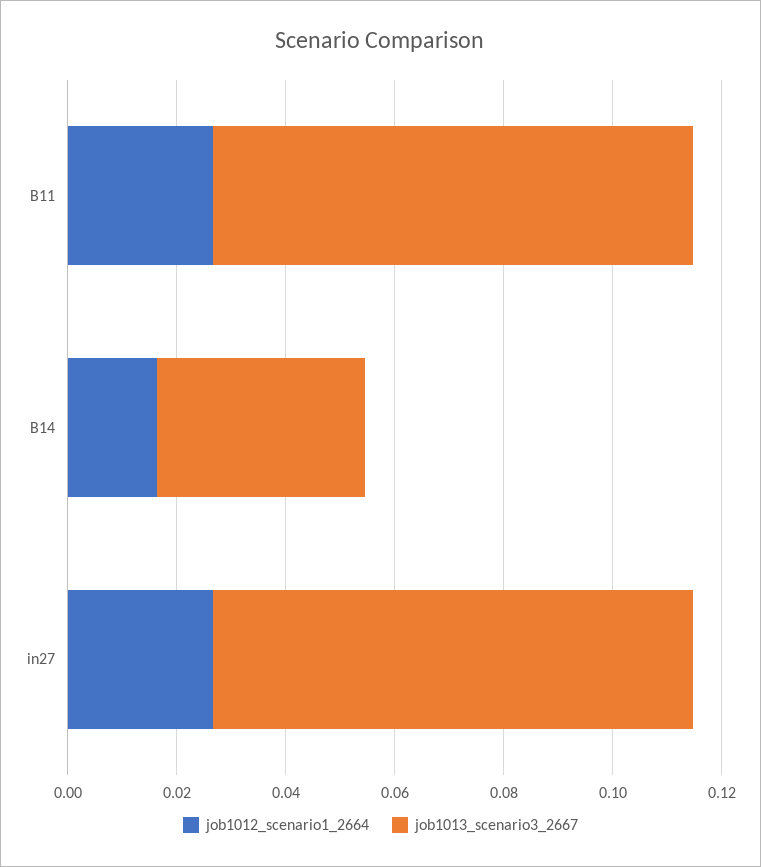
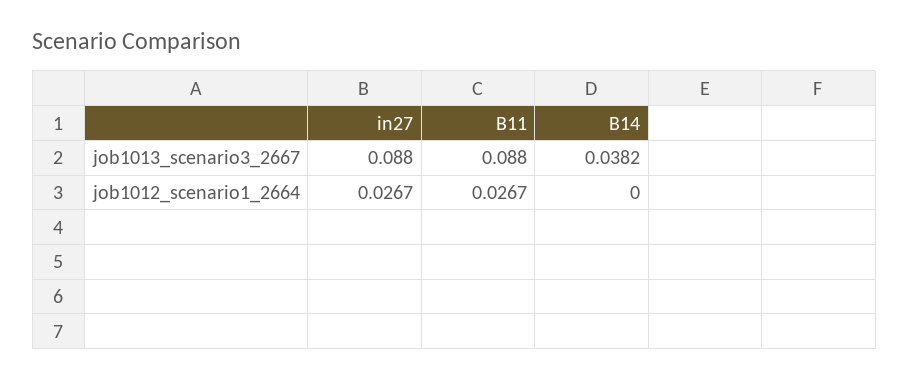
  {
    "job1012_scenario1_2664": {
      "B11": 0.0267,
-     "B14": 0.015,
+     "B14": 0,
      "in27": 0.0267
    },
    "job1013_scenario3_2667": {
      "B11": 0.088,
      "B14": 0.0382,
      "in27": 0.088
    }
  }

